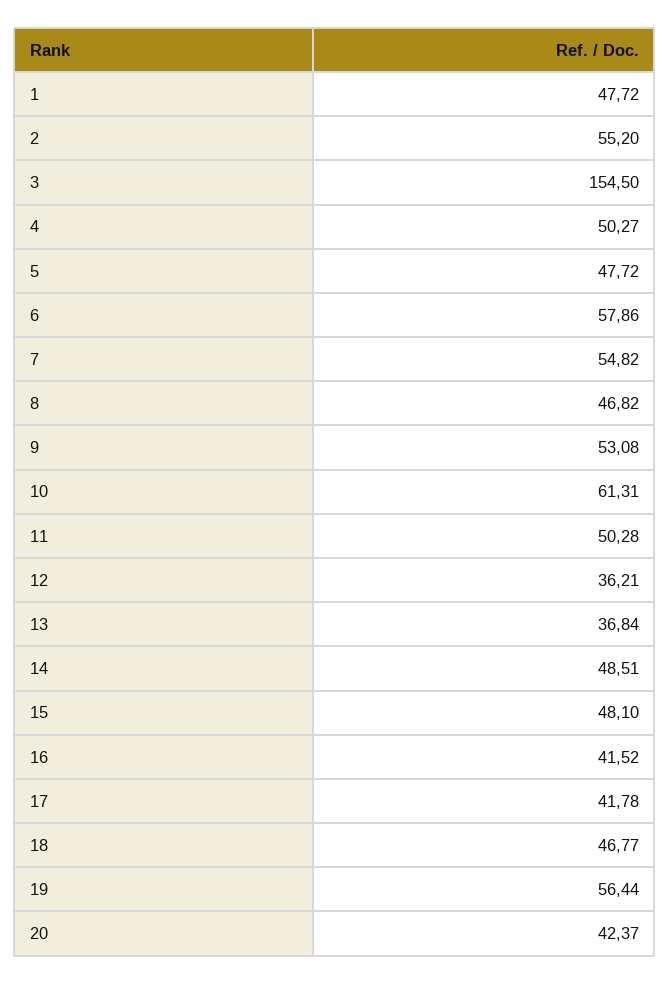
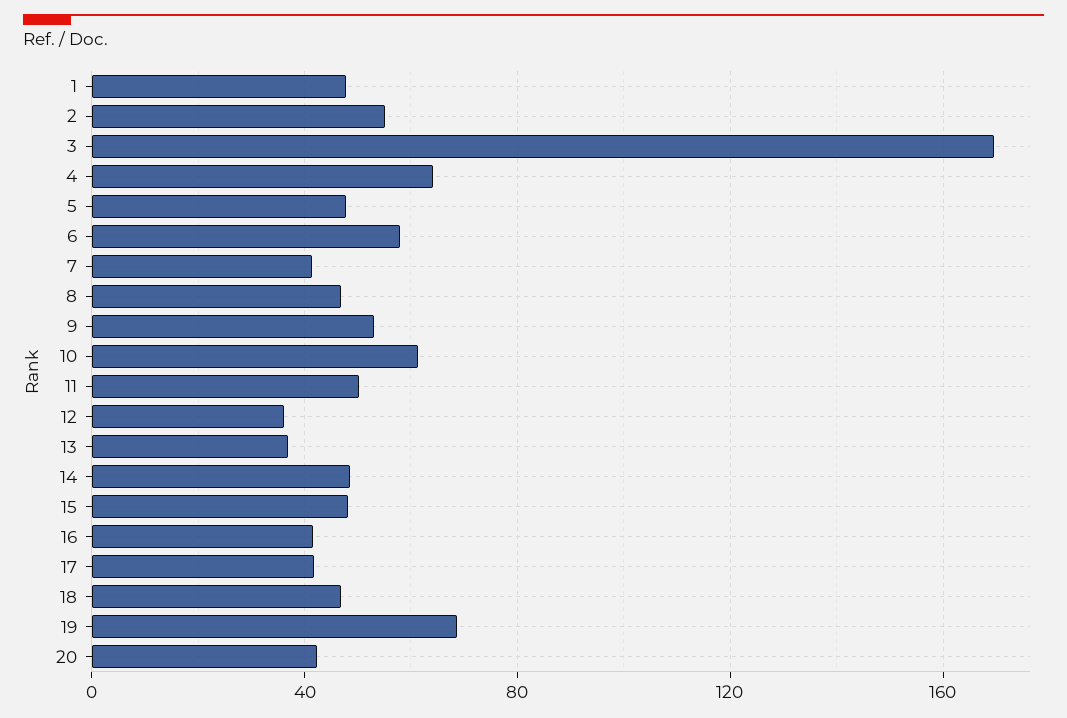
  {
    "1": 47.72,
    "2": 55.2,
-   "3": 154.5,
+   "3": 170,
-   "4": 50.27,
+   "4": 65,
    "5": 47.72,
    "6": 57.86,
-   "7": 54.82,
+   "7": 40,
    "8": 46.82,
    "9": 53.08,
    "10": 61.31,
    "11": 50.28,
    "12": 36.21,
    "13": 36.84,
    "14": 48.51,
    "15": 48.1,
    "16": 41.52,
    "17": 41.78,
    "18": 46.77,
-   "19": 56.44,
+   "19": 70,
    "20": 42.37
  }

